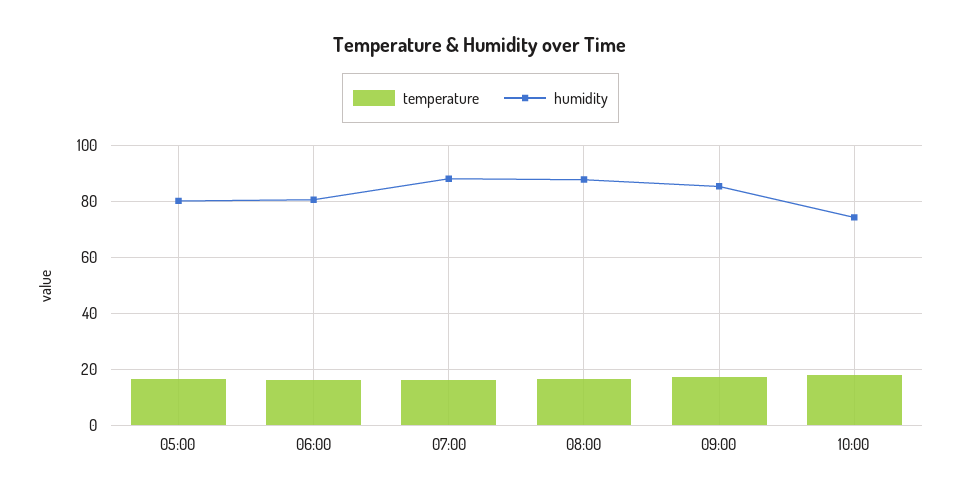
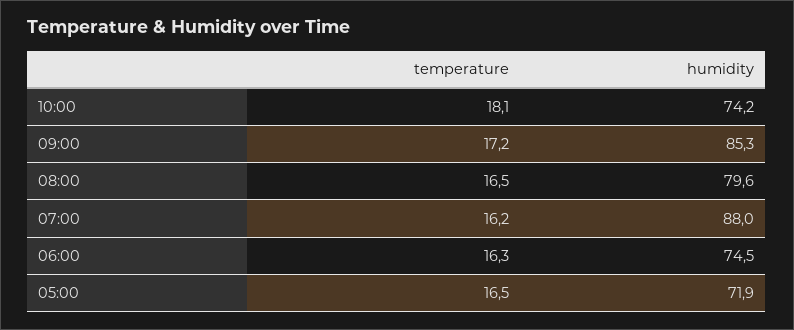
  {
    "temperature": {
      "05:00": 16.5,
      "06:00": 16.3,
      "07:00": 16.2,
      "08:00": 16.5,
      "09:00": 17.2,
      "10:00": 18.1
    },
    "humidity": {
-     "05:00": 80,
+     "05:00": 71.9,
-     "06:00": 80,
+     "06:00": 74.5,
      "07:00": 88,
-     "08:00": 87.5,
+     "08:00": 79.6,
      "09:00": 85.3,
      "10:00": 74.2
    }
  }

